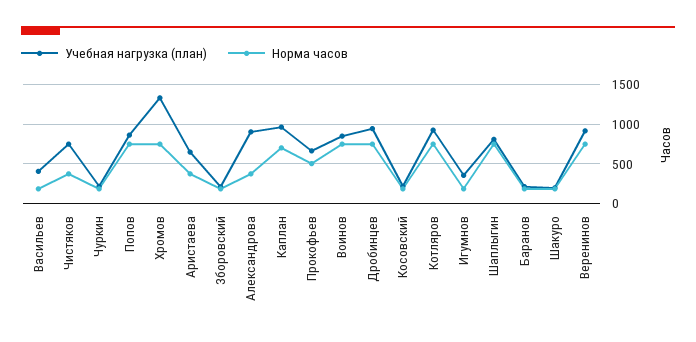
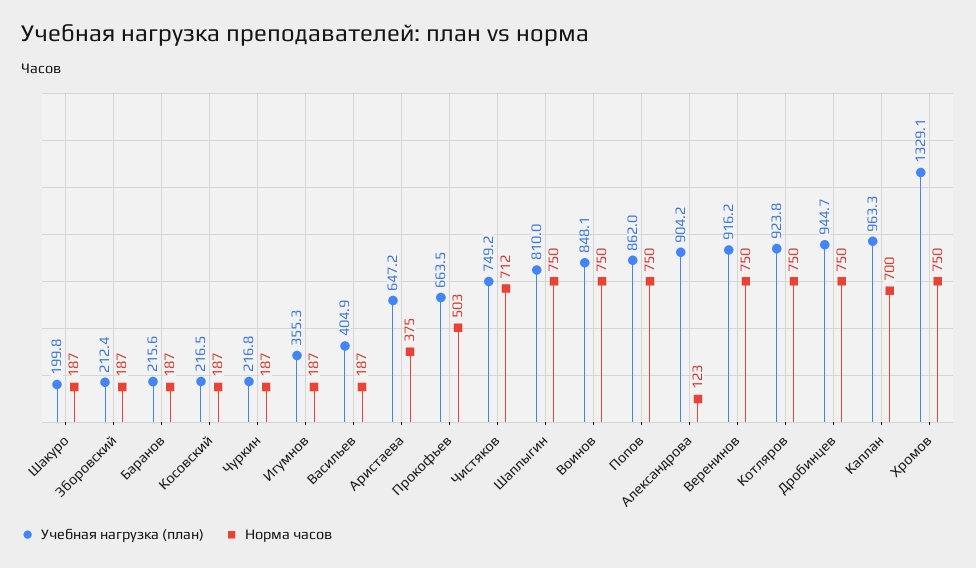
  {
    "Учебная нагрузка (план)": {
      "Васильев": 404.9,
      "Чистяков": 749.2,
      "Чуркин": 216.8,
      "Попов": 862,
      "Хромов": 1329.1,
      "Аристаева": 647.2,
      "Зборовский": 212.4,
      "Александрова": 904.2,
      "Каплан": 963.3,
      "Прокофьев": 663.5,
      "Воинов": 848.1,
      "Дробинцев": 944.7,
      "Косовский": 216.5,
      "Котляров": 923.8,
      "Игумнов": 355.3,
      "Шаплыгин": 810,
      "Баранов": 215.6,
      "Шакуро": 199.8,
      "Веренинов": 916.2
    },
    "Норма часов": {
      "Васильев": 187,
-     "Чистяков": 400,
+     "Чистяков": 712,
      "Чуркин": 187,
      "Попов": 750,
      "Хромов": 750,
      "Аристаева": 375,
      "Зборовский": 187,
-     "Александрова": 400,
+     "Александрова": 123,
      "Каплан": 700,
      "Прокофьев": 503,
      "Воинов": 750,
      "Дробинцев": 750,
      "Косовский": 187,
      "Котляров": 750,
      "Игумнов": 187,
      "Шаплыгин": 750,
      "Баранов": 187,
      "Шакуро": 187,
      "Веренинов": 750
    }
  }

